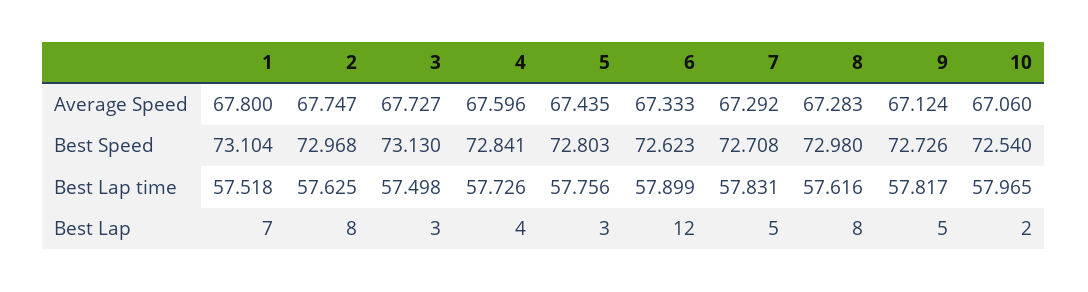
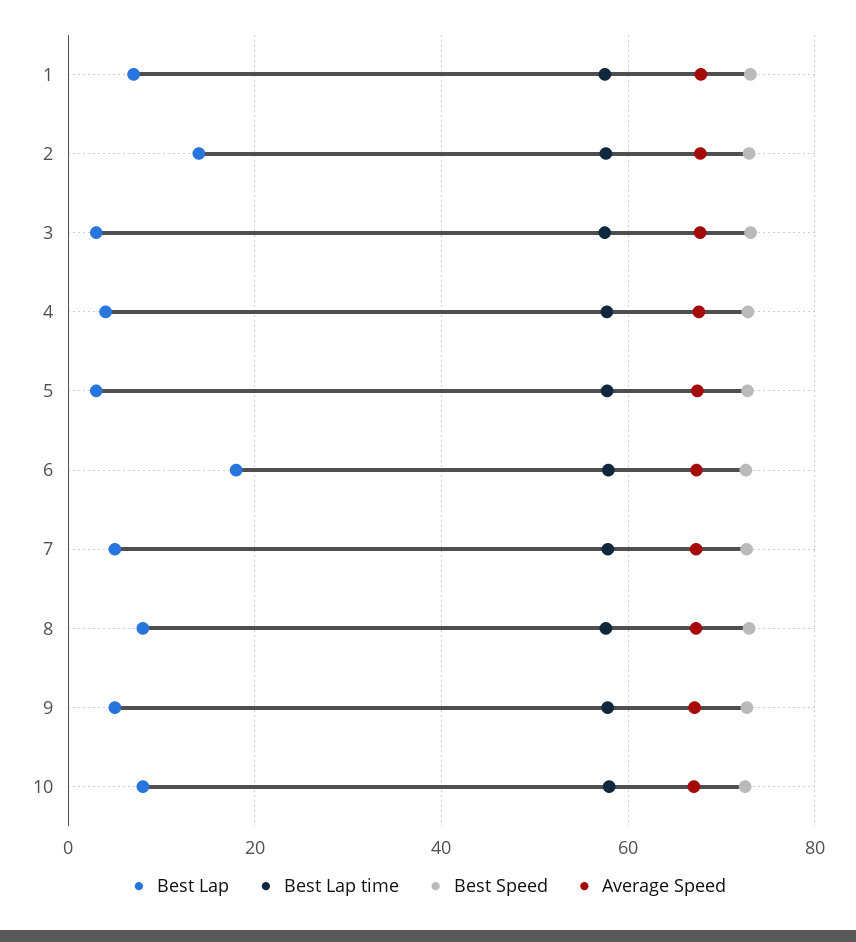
  {
    "Average Speed": {
      "1": 67.8,
      "2": 67.747,
      "3": 67.727,
      "4": 67.596,
      "5": 67.435,
      "6": 67.333,
      "7": 67.292,
      "8": 67.283,
      "9": 67.124,
      "10": 67.06
    },
    "Best Speed": {
      "1": 73.104,
      "2": 72.968,
      "3": 73.13,
      "4": 72.841,
      "5": 72.803,
      "6": 72.623,
      "7": 72.708,
      "8": 72.98,
      "9": 72.726,
      "10": 72.54
    },
    "Best Lap time": {
      "1": 57.518,
      "2": 57.625,
      "3": 57.498,
      "4": 57.726,
      "5": 57.756,
      "6": 57.899,
      "7": 57.831,
      "8": 57.616,
      "9": 57.817,
      "10": 57.965
    },
    "Best Lap": {
      "1": 7,
-     "2": 8,
+     "2": 14,
      "3": 3,
      "4": 4,
      "5": 3,
-     "6": 12,
+     "6": 18,
      "7": 5,
      "8": 8,
      "9": 5,
-     "10": 2
+     "10": 8
    }
  }

